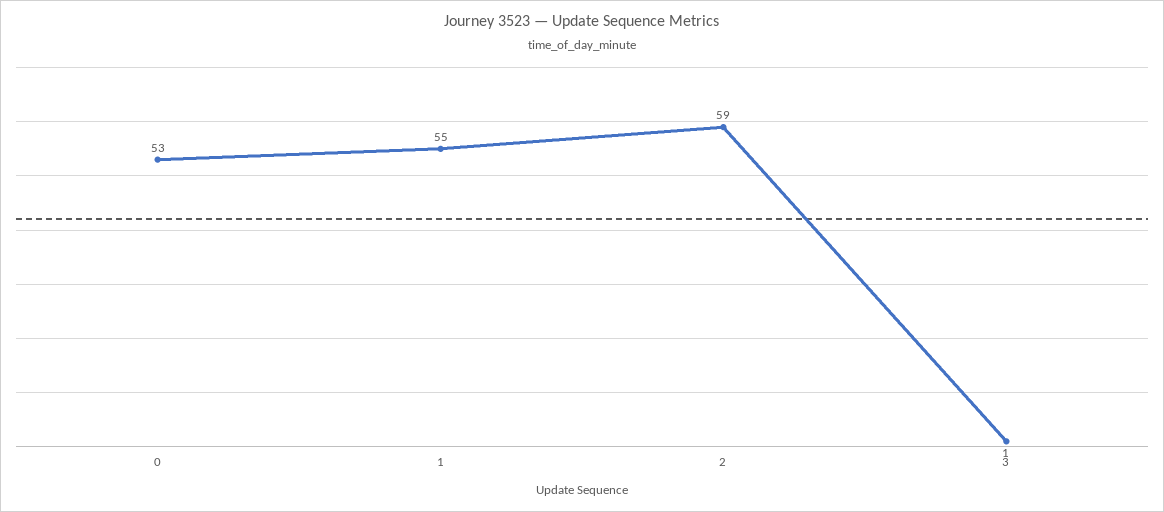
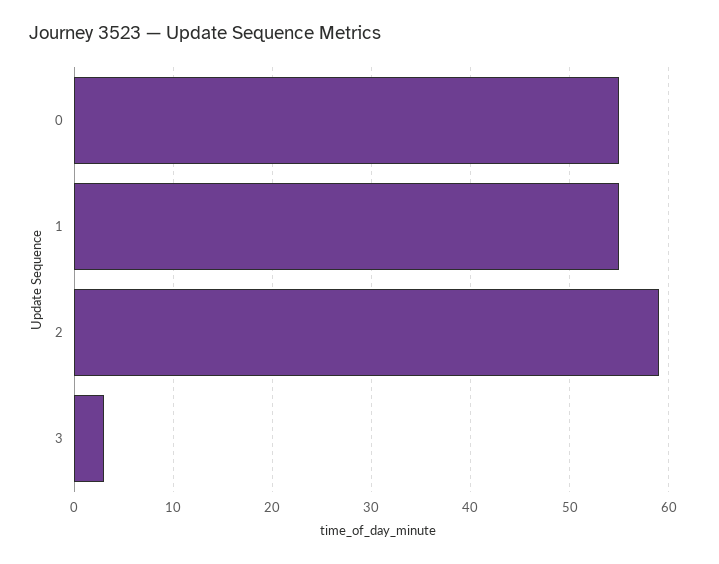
  {
-   "0": 53,
+   "0": 55,
    "1": 55,
    "2": 59,
-   "3": 1
+   "3": 3
  }

